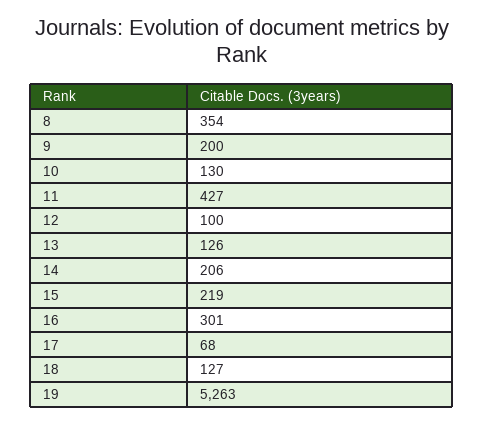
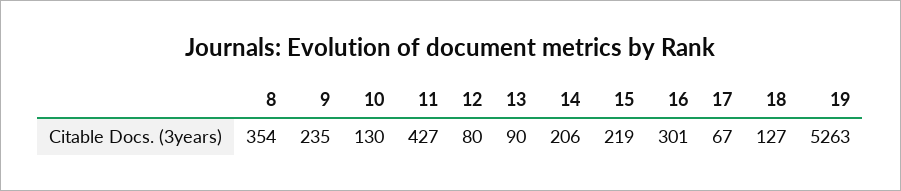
  {
    "8": 354,
-   "9": 200,
+   "9": 235,
    "10": 130,
    "11": 427,
-   "12": 100,
+   "12": 80,
-   "13": 126,
+   "13": 90,
    "14": 206,
    "15": 219,
    "16": 301,
-   "17": 68,
+   "17": 67,
    "18": 127,
    "19": 5263
  }

